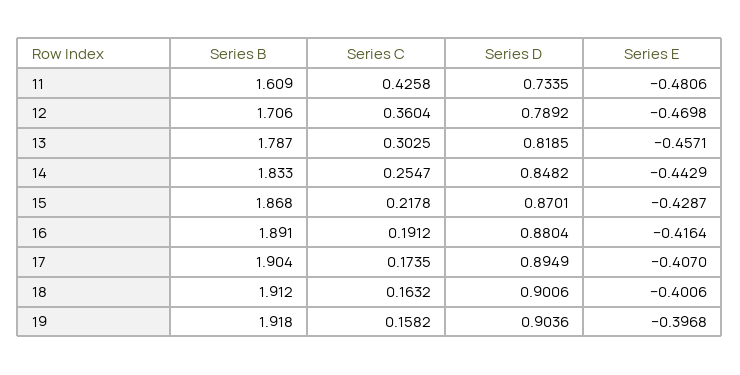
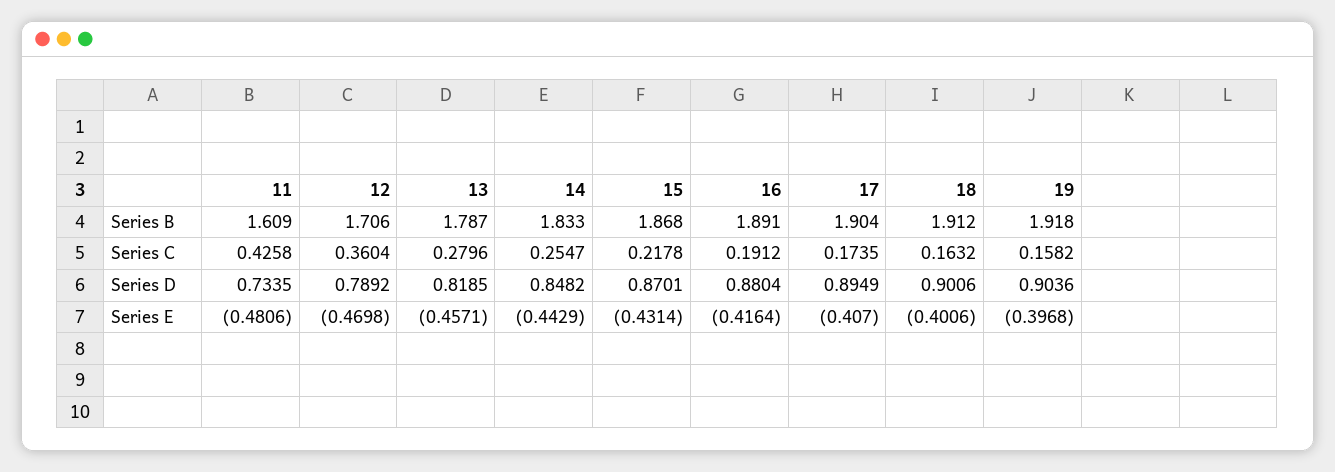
  {
    "Series B": {
      "11": 1.609,
      "12": 1.706,
      "13": 1.787,
      "14": 1.833,
      "15": 1.868,
      "16": 1.891,
      "17": 1.904,
      "18": 1.912,
      "19": 1.918
    },
    "Series C": {
      "11": 0.4258,
      "12": 0.3604,
-     "13": 0.3025,
+     "13": 0.2796,
      "14": 0.2547,
      "15": 0.2178,
      "16": 0.1912,
      "17": 0.1735,
      "18": 0.1632,
      "19": 0.1582
    },
    "Series D": {
      "11": 0.7335,
      "12": 0.7892,
      "13": 0.8185,
      "14": 0.8482,
      "15": 0.8701,
      "16": 0.8804,
      "17": 0.8949,
      "18": 0.9006,
      "19": 0.9036
    },
    "Series E": {
      "11": -0.4806,
      "12": -0.4698,
      "13": -0.4571,
      "14": -0.4429,
-     "15": -0.4287,
+     "15": -0.4314,
      "16": -0.4164,
      "17": -0.407,
      "18": -0.4006,
      "19": -0.3968
    }
  }

